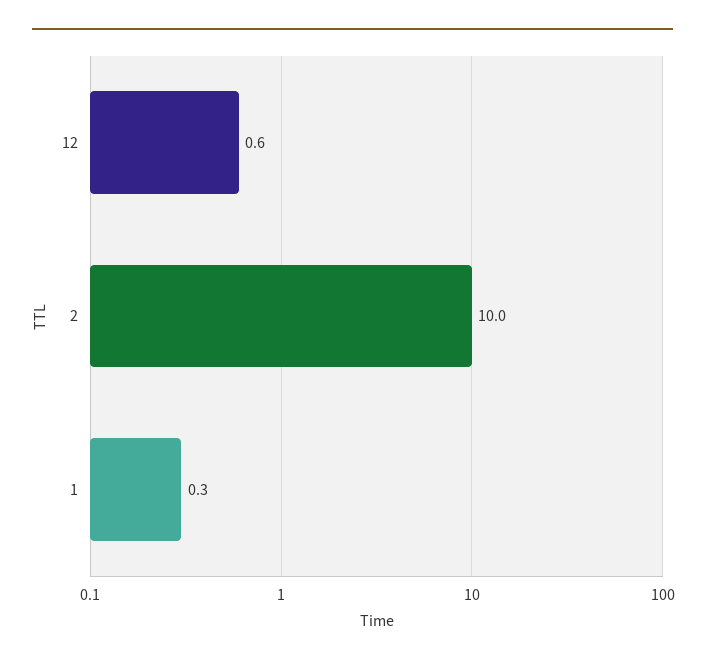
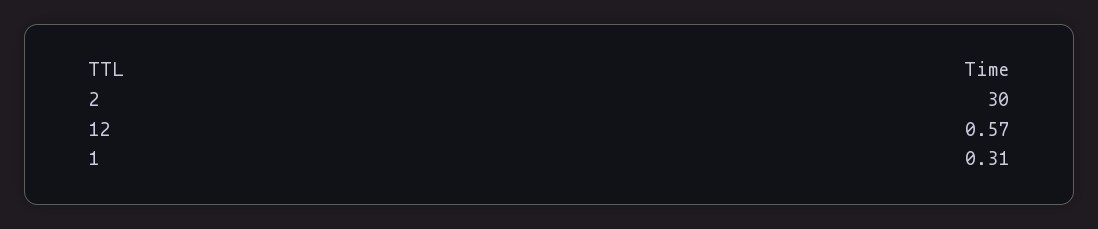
  {
    "12": 0.57,
-   "2": 10,
+   "2": 30,
    "1": 0.31
  }

